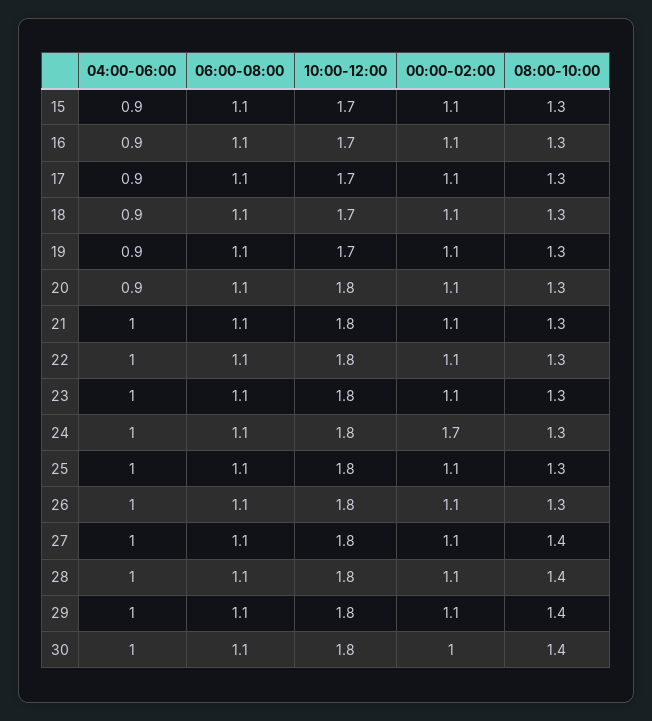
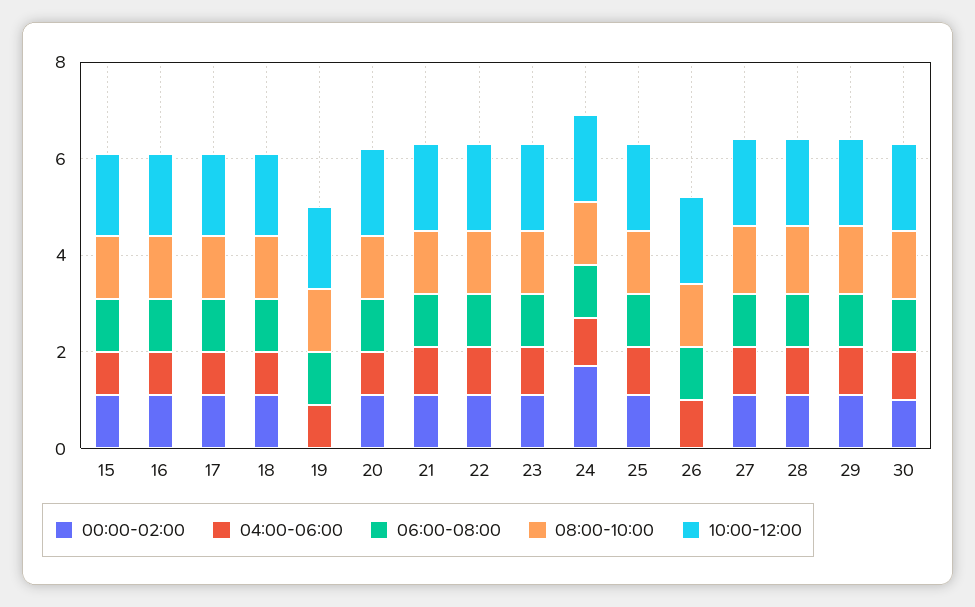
  {
    "04:00-06:00": {
      "15": 0.9,
      "16": 0.9,
      "17": 0.9,
      "18": 0.9,
      "19": 0.9,
      "20": 0.9,
      "21": 1,
      "22": 1,
      "23": 1,
      "24": 1,
      "25": 1,
      "26": 1,
      "27": 1,
      "28": 1,
      "29": 1,
      "30": 1
    },
    "06:00-08:00": {
      "15": 1.1,
      "16": 1.1,
      "17": 1.1,
      "18": 1.1,
      "19": 1.1,
      "20": 1.1,
      "21": 1.1,
      "22": 1.1,
      "23": 1.1,
      "24": 1.1,
      "25": 1.1,
      "26": 1.1,
      "27": 1.1,
      "28": 1.1,
      "29": 1.1,
      "30": 1.1
    },
    "10:00-12:00": {
      "15": 1.7,
      "16": 1.7,
      "17": 1.7,
      "18": 1.7,
      "19": 1.7,
      "20": 1.8,
      "21": 1.8,
      "22": 1.8,
      "23": 1.8,
      "24": 1.8,
      "25": 1.8,
      "26": 1.8,
      "27": 1.8,
      "28": 1.8,
      "29": 1.8,
      "30": 1.8
    },
    "00:00-02:00": {
      "15": 1.1,
      "16": 1.1,
      "17": 1.1,
      "18": 1.1,
-     "19": 1.1,
+     "19": 0,
      "20": 1.1,
      "21": 1.1,
      "22": 1.1,
      "23": 1.1,
      "24": 1.7,
      "25": 1.1,
-     "26": 1.1,
+     "26": 0,
      "27": 1.1,
      "28": 1.1,
      "29": 1.1,
      "30": 1
    },
    "08:00-10:00": {
      "15": 1.3,
      "16": 1.3,
      "17": 1.3,
      "18": 1.3,
      "19": 1.3,
      "20": 1.3,
      "21": 1.3,
      "22": 1.3,
      "23": 1.3,
      "24": 1.3,
      "25": 1.3,
      "26": 1.3,
      "27": 1.4,
      "28": 1.4,
      "29": 1.4,
      "30": 1.4
    }
  }

